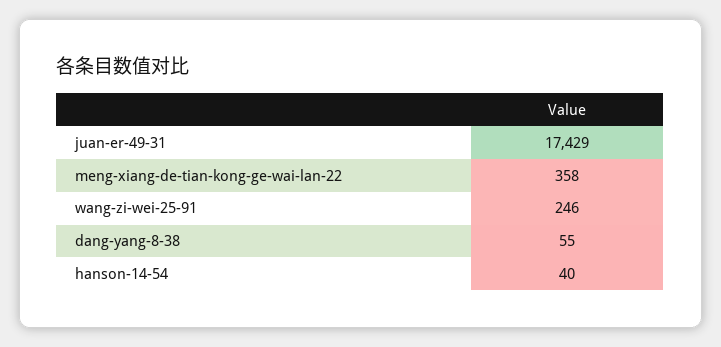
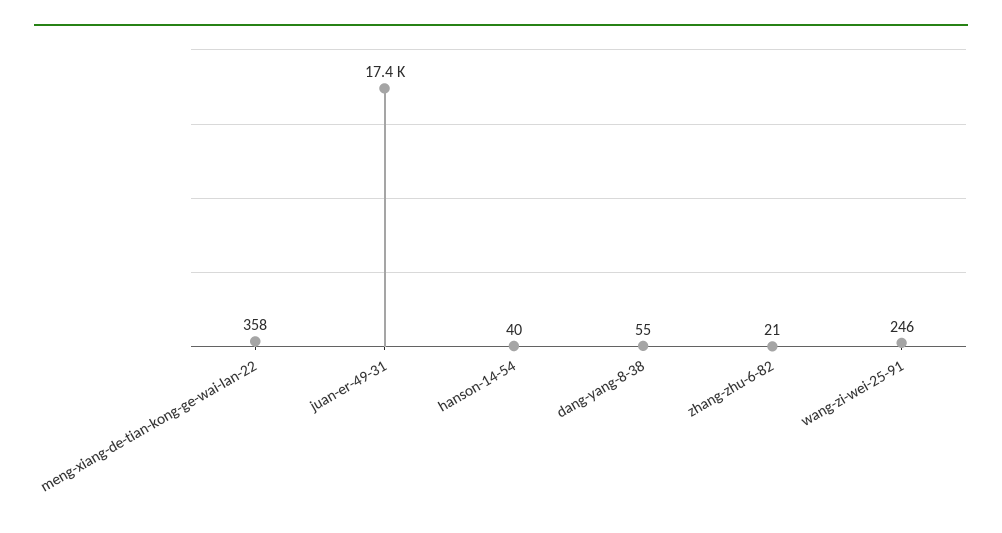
  {
    "juan-er-49-31": 17429,
    "meng-xiang-de-tian-kong-ge-wai-lan-22": 358,
    "wang-zi-wei-25-91": 246,
    "dang-yang-8-38": 55,
-   "hanson-14-54": 40
+   "hanson-14-54": 40,
+   "zhang-zhu-6-82": 21
  }

